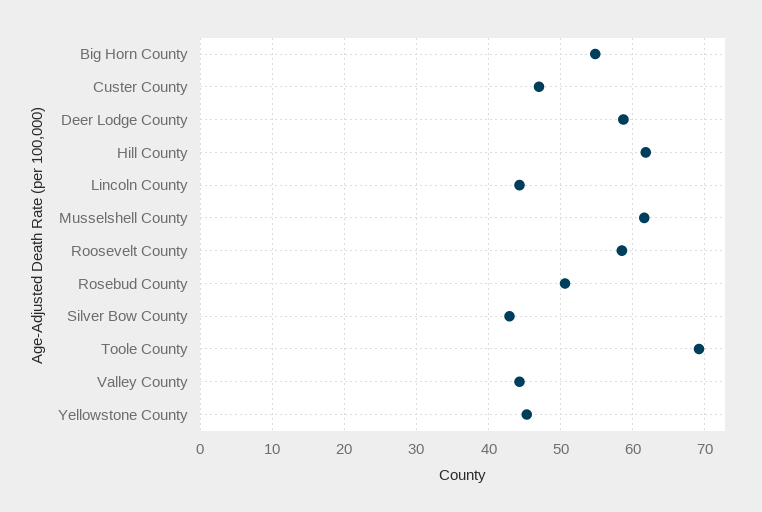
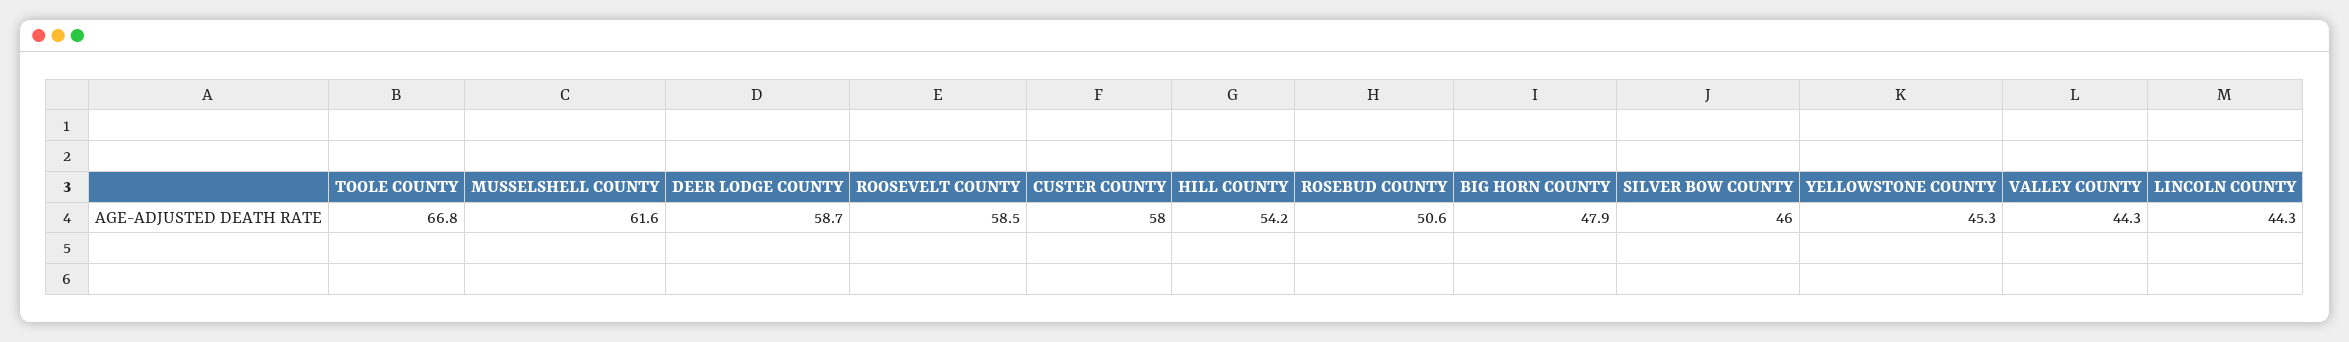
  {
-   "Big Horn County": 55,
+   "Big Horn County": 47.9,
-   "Custer County": 47,
+   "Custer County": 58,
    "Deer Lodge County": 58.7,
-   "Hill County": 62,
+   "Hill County": 54.2,
    "Lincoln County": 44.3,
    "Musselshell County": 61.6,
    "Roosevelt County": 58.5,
    "Rosebud County": 50.6,
-   "Silver Bow County": 43,
+   "Silver Bow County": 46,
-   "Toole County": 69,
+   "Toole County": 66.8,
    "Valley County": 44.3,
    "Yellowstone County": 45.3
  }

